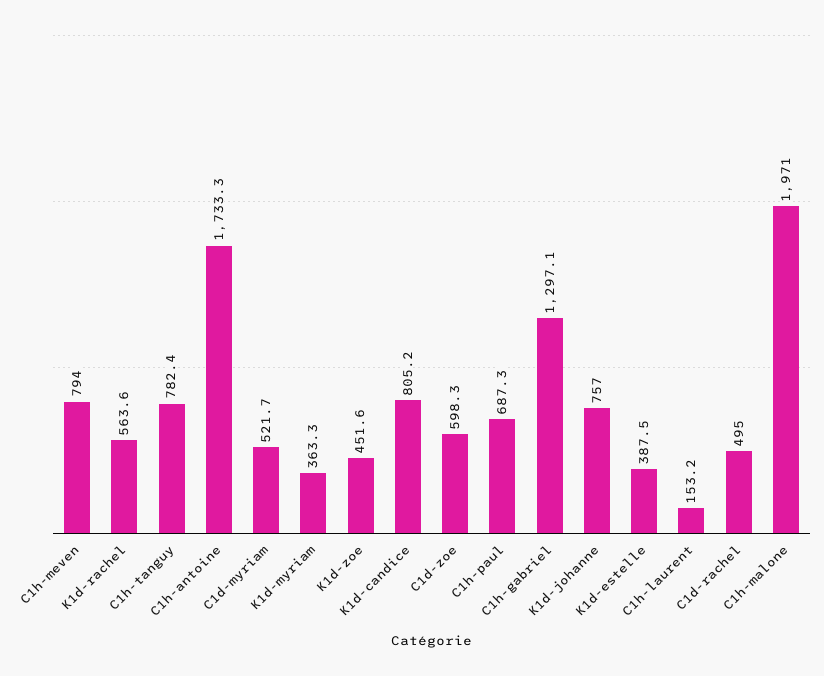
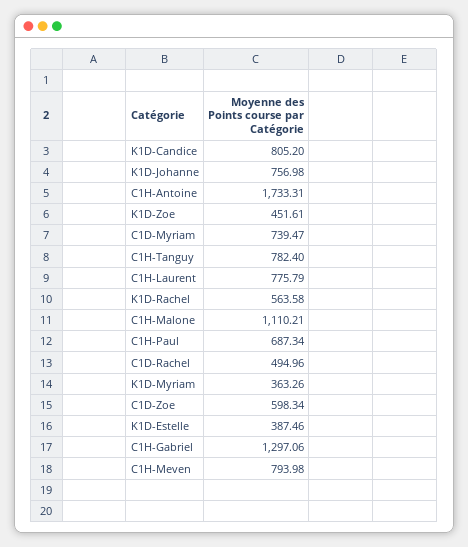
  {
    "C1h-meven": 793.98,
    "K1d-rachel": 563.58,
    "C1h-tanguy": 782.4,
    "C1h-antoine": 1733.31,
-   "C1d-myriam": 521.7,
+   "C1d-myriam": 739.47,
    "K1d-myriam": 363.26,
    "K1d-zoe": 451.61,
    "K1d-candice": 805.2,
    "C1d-zoe": 598.34,
    "C1h-paul": 687.34,
    "C1h-gabriel": 1297.06,
    "K1d-johanne": 756.98,
    "K1d-estelle": 387.46,
-   "C1h-laurent": 153.2,
+   "C1h-laurent": 775.79,
    "C1d-rachel": 494.96,
-   "C1h-malone": 1971
+   "C1h-malone": 1110.21
  }

